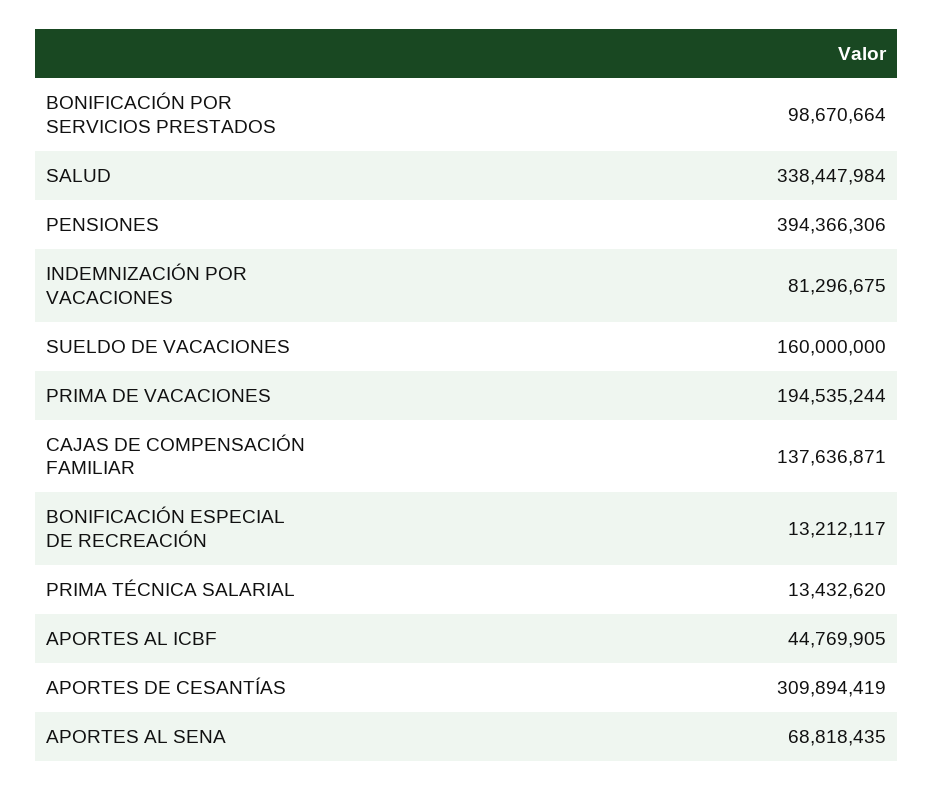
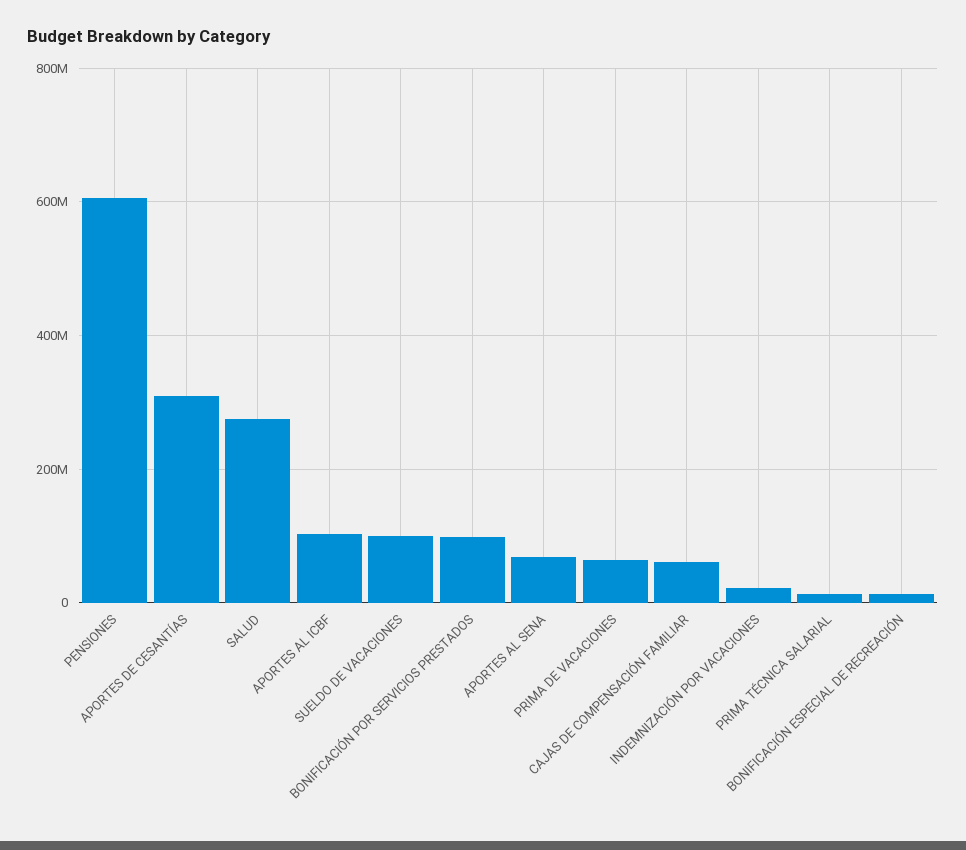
  {
    "BONIFICACIÓN POR SERVICIOS PRESTADOS": 98670664,
-   "SALUD": 338447984,
+   "SALUD": 280000000,
-   "PENSIONES": 394366306,
+   "PENSIONES": 600000000,
-   "INDEMNIZACIÓN POR VACACIONES": 81296675,
+   "INDEMNIZACIÓN POR VACACIONES": 20000000,
-   "SUELDO DE VACACIONES": 160000000,
+   "SUELDO DE VACACIONES": 100000000,
-   "PRIMA DE VACACIONES": 194535244,
+   "PRIMA DE VACACIONES": 60000000,
-   "CAJAS DE COMPENSACIÓN FAMILIAR": 137636871,
+   "CAJAS DE COMPENSACIÓN FAMILIAR": 60000000,
    "BONIFICACIÓN ESPECIAL DE RECREACIÓN": 13212117,
    "PRIMA TÉCNICA SALARIAL": 13432620,
-   "APORTES AL ICBF": 44769905,
+   "APORTES AL ICBF": 100000000,
    "APORTES DE CESANTÍAS": 309894419,
    "APORTES AL SENA": 68818435
  }

